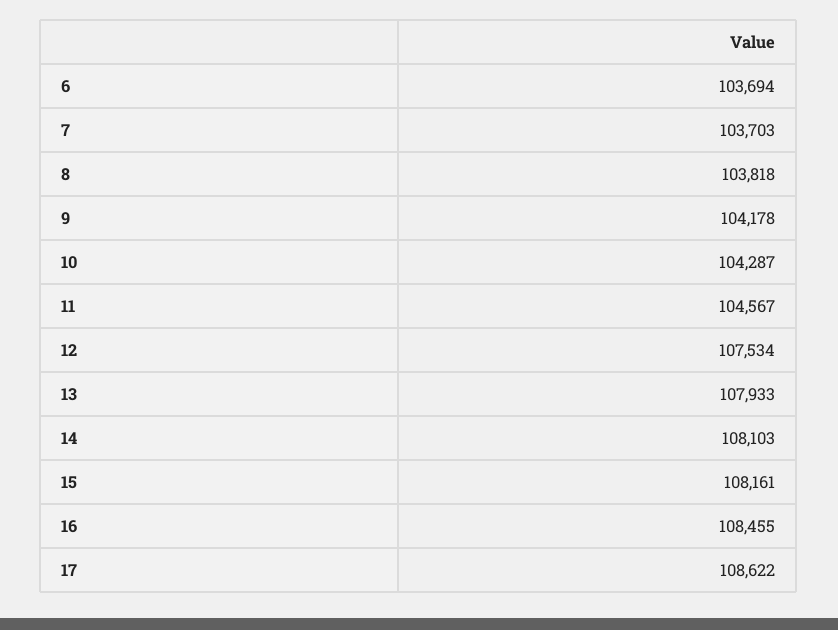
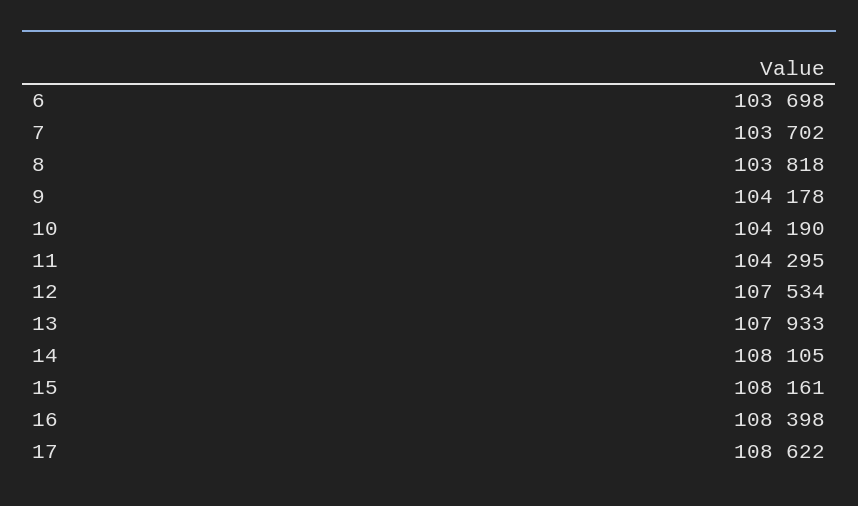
  {
-   "6": 103694,
+   "6": 103698,
-   "7": 103703,
+   "7": 103702,
    "8": 103818,
    "9": 104178,
-   "10": 104287,
+   "10": 104190,
-   "11": 104567,
+   "11": 104295,
    "12": 107534,
    "13": 107933,
-   "14": 108103,
+   "14": 108105,
    "15": 108161,
-   "16": 108455,
+   "16": 108398,
    "17": 108622
  }

